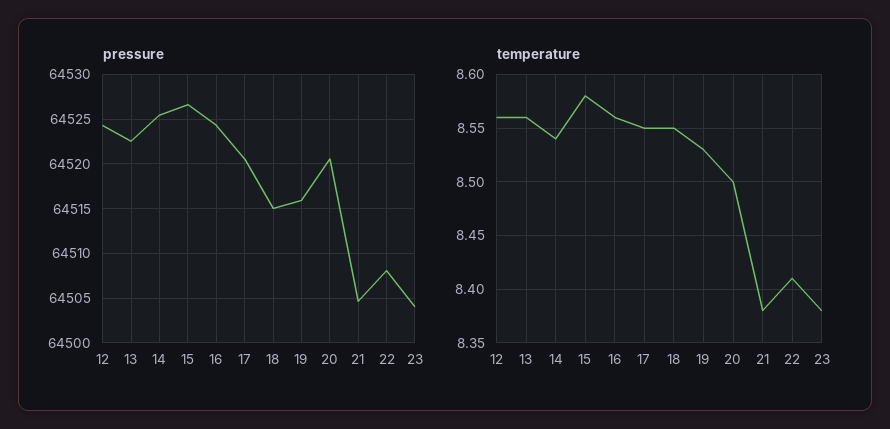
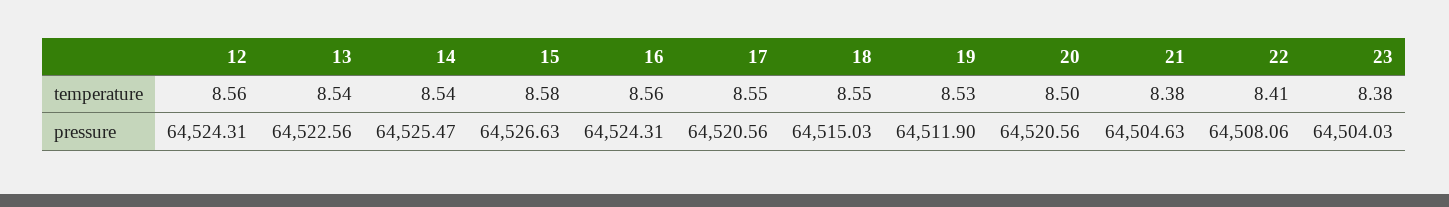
  {
    "pressure": {
      "12": 64524.31,
      "13": 64522.56,
      "14": 64525.47,
      "15": 64526.63,
      "16": 64524.31,
      "17": 64520.56,
      "18": 64515.03,
-     "19": 64516,
+     "19": 64511.9,
      "20": 64520.56,
      "21": 64504.63,
      "22": 64508.06,
      "23": 64504.03
    },
    "temperature": {
      "12": 8.56,
-     "13": 8.56,
+     "13": 8.54,
      "14": 8.54,
      "15": 8.58,
      "16": 8.56,
      "17": 8.55,
      "18": 8.55,
      "19": 8.53,
      "20": 8.5,
      "21": 8.38,
      "22": 8.41,
      "23": 8.38
    }
  }

